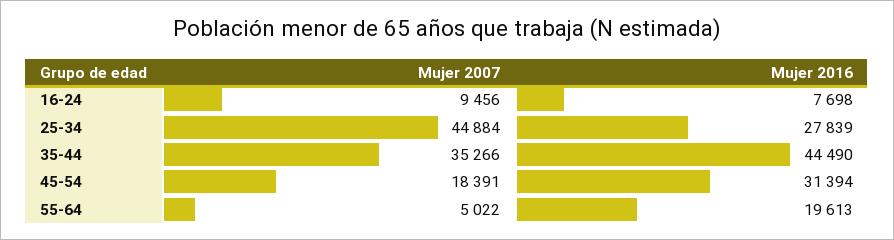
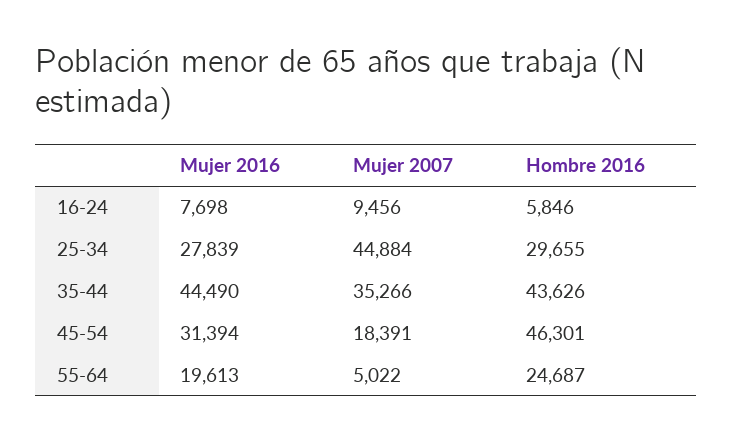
  {
    "Mujer 2007": {
      "16-24": 9456,
      "25-34": 44884,
      "35-44": 35266,
      "45-54": 18391,
      "55-64": 5022
    },
    "Mujer 2016": {
      "16-24": 7698,
      "25-34": 27839,
      "35-44": 44490,
      "45-54": 31394,
      "55-64": 19613
-   }
+   },
+   "Hombre 2016": {
+     "16-24": 5846,
+     "25-34": 29655,
+     "35-44": 43626,
+     "45-54": 46301,
+     "55-64": 24687
+   }
  }

